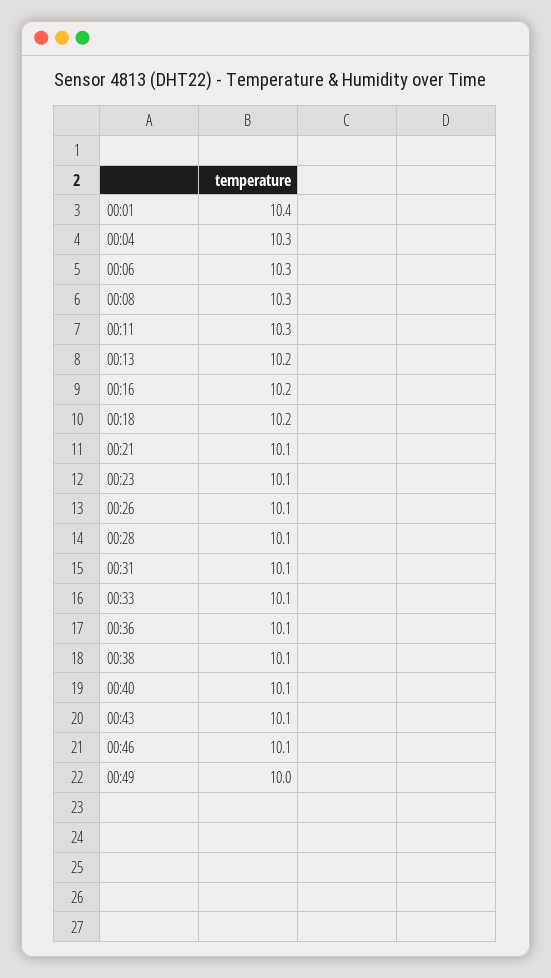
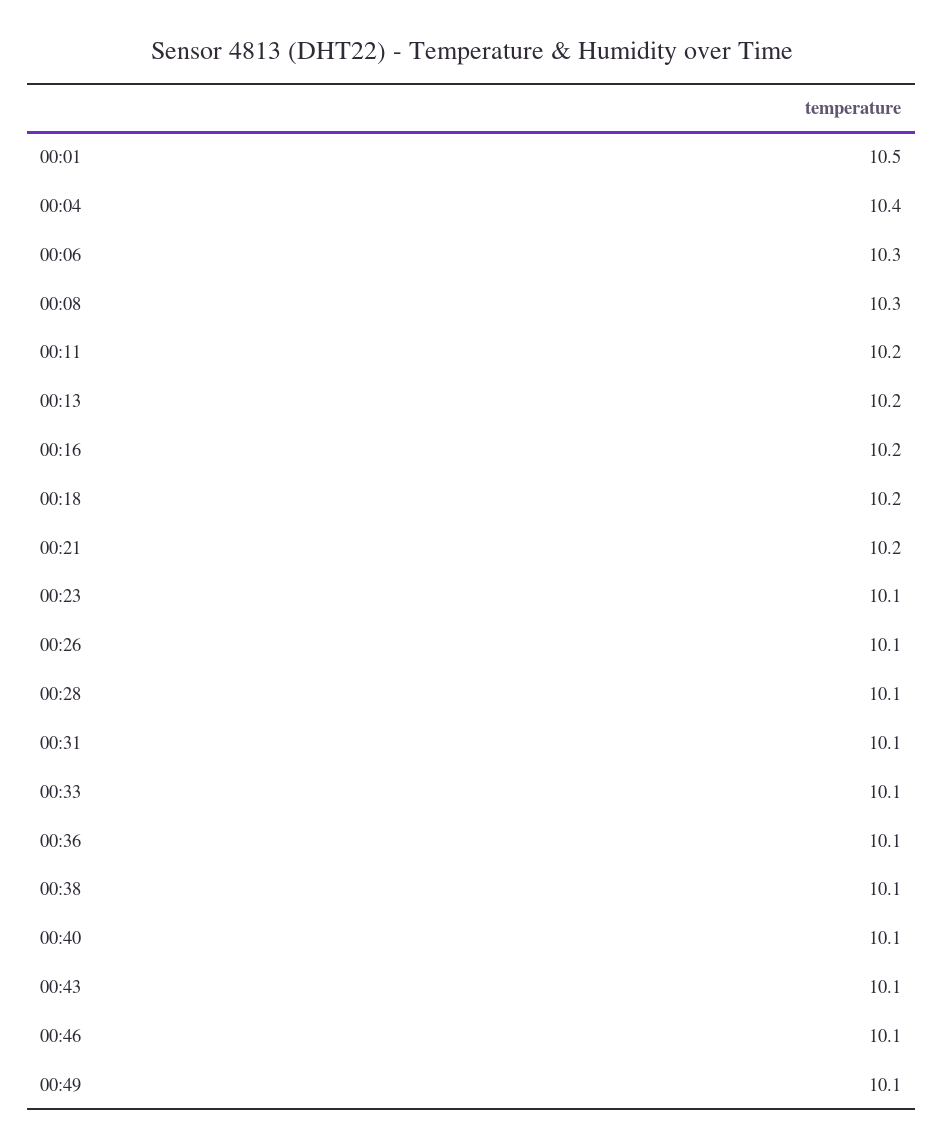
  {
-   "00:01": 10.4,
+   "00:01": 10.5,
-   "00:04": 10.3,
+   "00:04": 10.4,
    "00:06": 10.3,
    "00:08": 10.3,
-   "00:11": 10.3,
+   "00:11": 10.2,
    "00:13": 10.2,
    "00:16": 10.2,
    "00:18": 10.2,
-   "00:21": 10.1,
+   "00:21": 10.2,
    "00:23": 10.1,
    "00:26": 10.1,
    "00:28": 10.1,
    "00:31": 10.1,
    "00:33": 10.1,
    "00:36": 10.1,
    "00:38": 10.1,
    "00:40": 10.1,
    "00:43": 10.1,
    "00:46": 10.1,
-   "00:49": 10
+   "00:49": 10.1
  }

